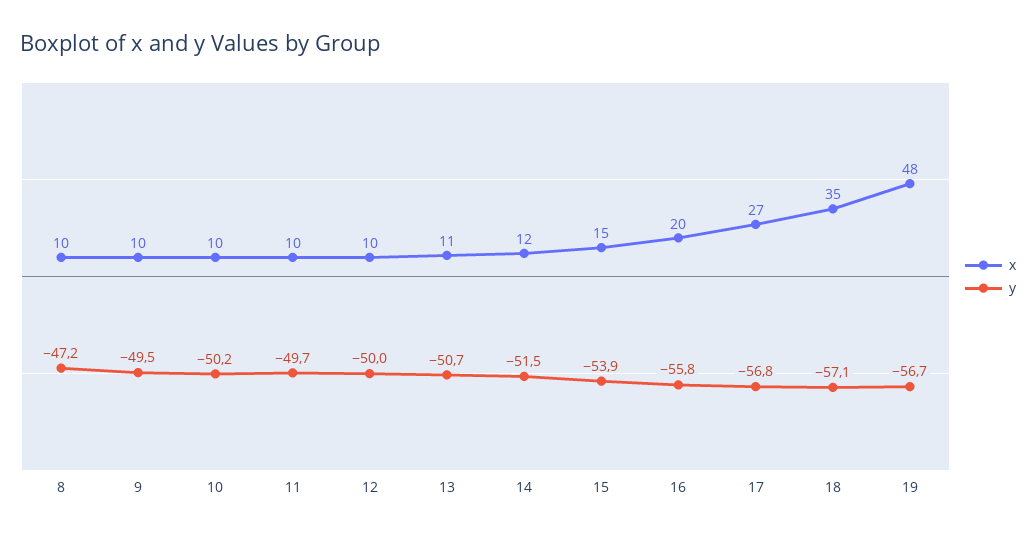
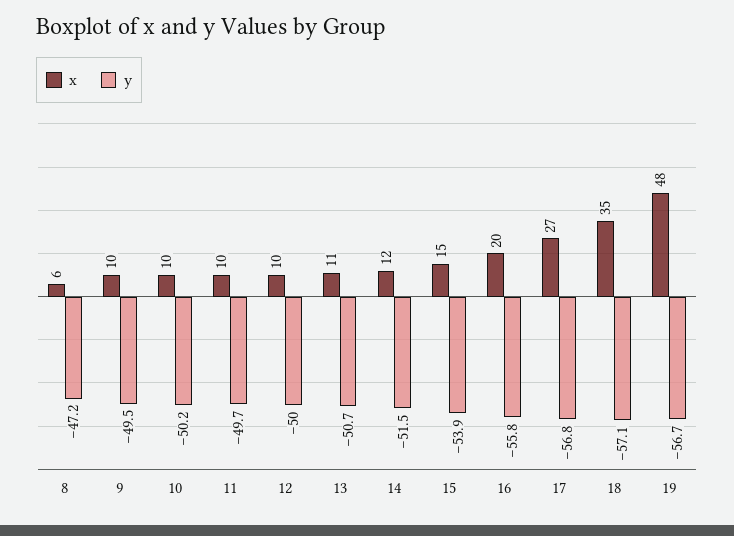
  {
    "x": {
-     "8": 10,
+     "8": 6,
      "9": 10,
      "10": 10,
      "11": 10,
      "12": 10,
      "13": 11,
      "14": 12,
      "15": 15,
      "16": 20,
      "17": 27,
      "18": 35,
      "19": 48
    },
    "y": {
      "8": -47.2,
      "9": -49.5,
      "10": -50.2,
      "11": -49.7,
      "12": -50,
      "13": -50.7,
      "14": -51.5,
      "15": -53.9,
      "16": -55.8,
      "17": -56.8,
      "18": -57.1,
      "19": -56.7
    }
  }

